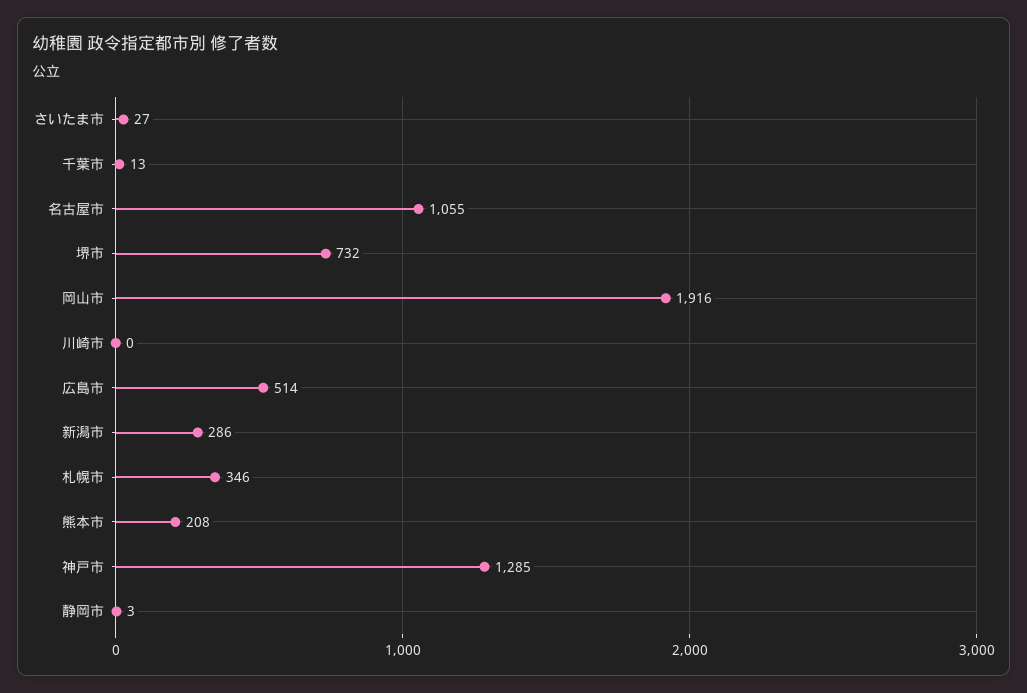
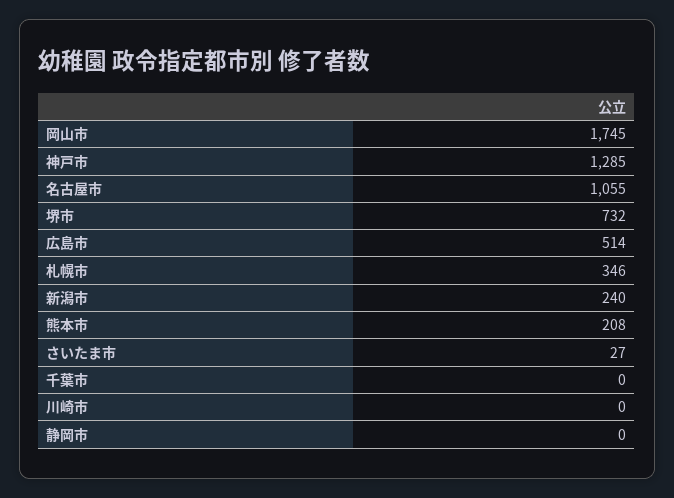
  {
    "さいたま市": 27,
-   "千葉市": 13,
+   "千葉市": 0,
    "名古屋市": 1055,
    "堺市": 732,
-   "岡山市": 1916,
+   "岡山市": 1745,
    "川崎市": 0,
    "広島市": 514,
-   "新潟市": 286,
+   "新潟市": 240,
    "札幌市": 346,
    "熊本市": 208,
    "神戸市": 1285,
-   "静岡市": 3
+   "静岡市": 0
  }

